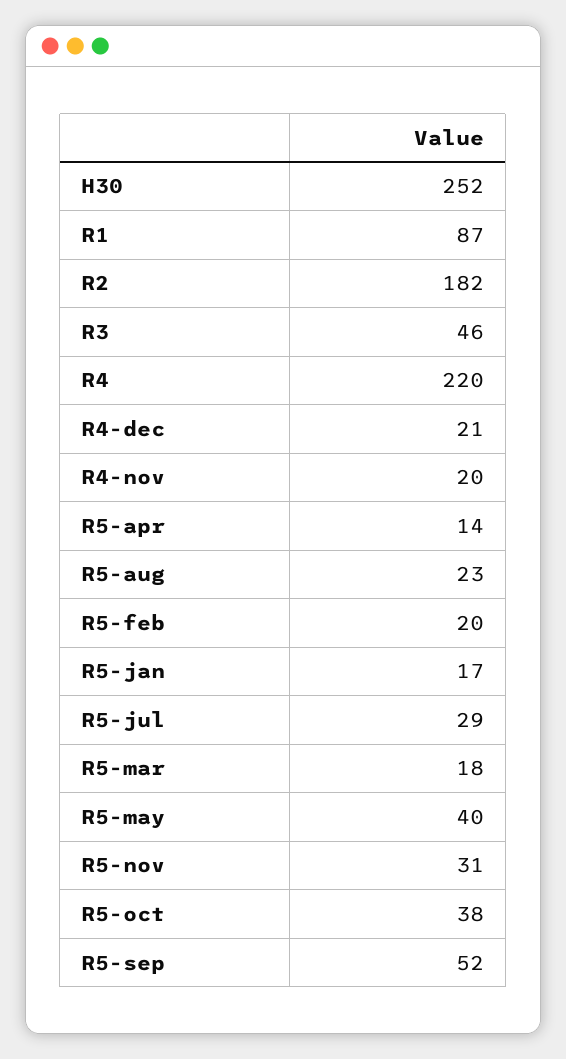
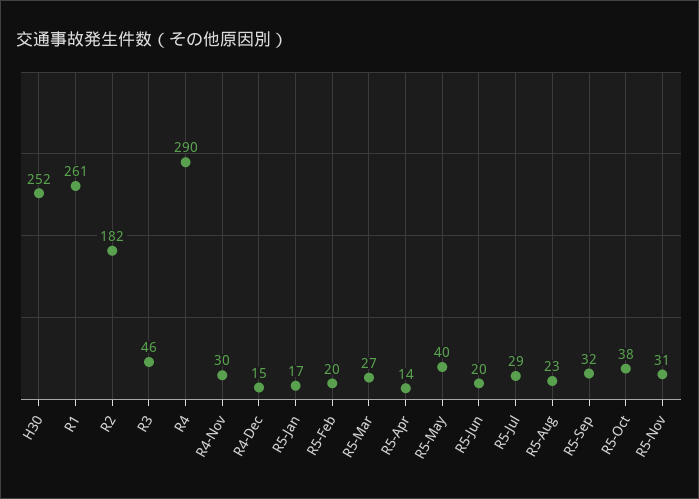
  {
    "H30": 252,
-   "R1": 87,
+   "R1": 261,
    "R2": 182,
    "R3": 46,
-   "R4": 220,
+   "R4": 290,
-   "R4-dec": 21,
+   "R4-dec": 15,
-   "R4-nov": 20,
+   "R4-nov": 30,
    "R5-apr": 14,
    "R5-aug": 23,
    "R5-feb": 20,
    "R5-jan": 17,
    "R5-jul": 29,
-   "R5-mar": 18,
+   "R5-mar": 27,
    "R5-may": 40,
    "R5-nov": 31,
    "R5-oct": 38,
-   "R5-sep": 52
+   "R5-sep": 32,
+   "R5-Jun": 20
  }

